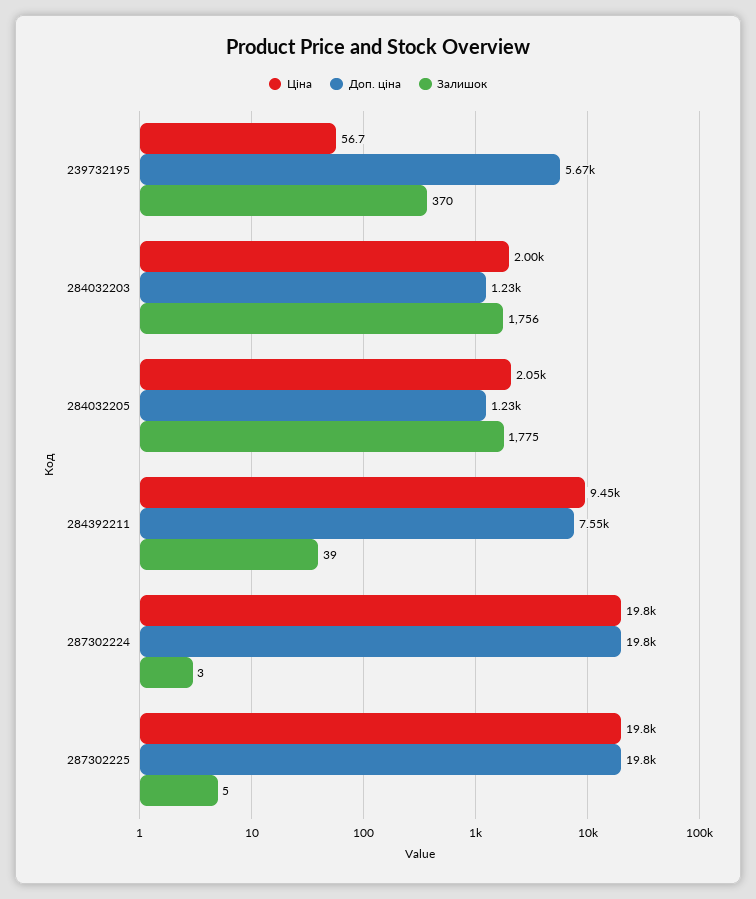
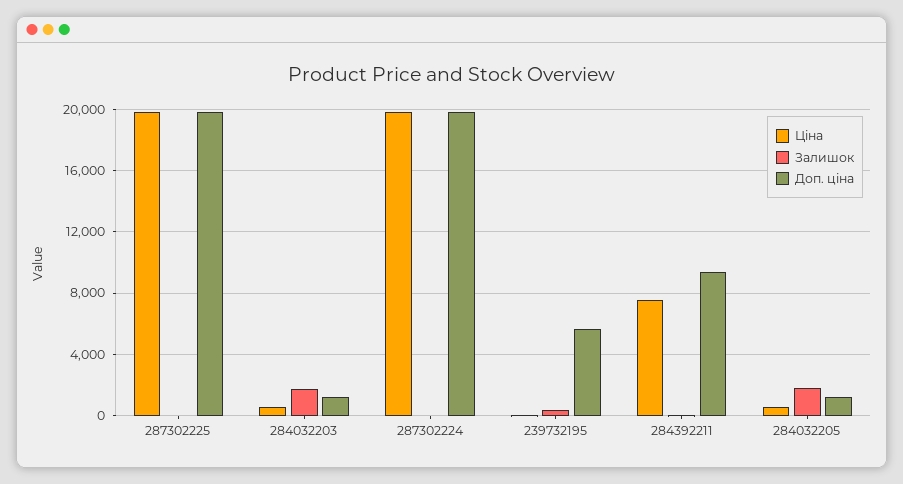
  {
    "Ціна": {
      "239732195": 56.7,
-     "284032203": 2000,
+     "284032203": 500,
-     "284032205": 2050,
+     "284032205": 500,
-     "284392211": 9450,
+     "284392211": 7500,
      "287302224": 19800,
      "287302225": 19800
    },
    "Доп. ціна": {
      "239732195": 5670,
      "284032203": 1230,
      "284032205": 1230,
-     "284392211": 7550,
+     "284392211": 9500,
      "287302224": 19800,
      "287302225": 19800
    },
    "Залишок": {
      "239732195": 370,
      "284032203": 1756,
      "284032205": 1775,
      "284392211": 39,
      "287302224": 3,
      "287302225": 5
    }
  }

